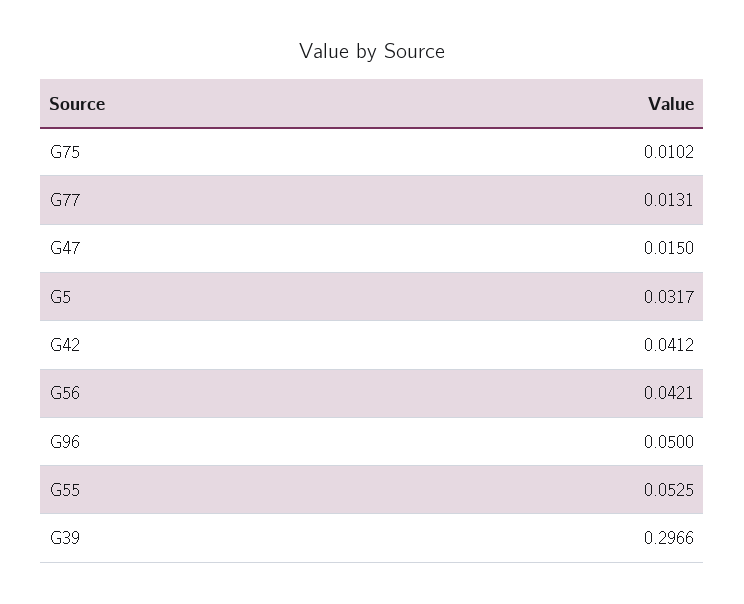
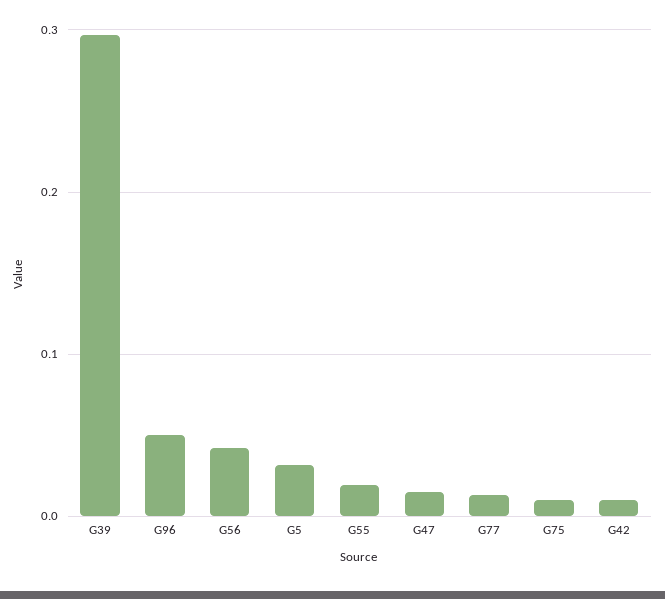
  {
    "G75": 0.0102,
    "G77": 0.0131,
    "G47": 0.015,
    "G5": 0.0317,
-   "G42": 0.0412,
+   "G42": 0.01,
    "G56": 0.0421,
    "G96": 0.05,
-   "G55": 0.0525,
+   "G55": 0.02,
    "G39": 0.2966
  }

